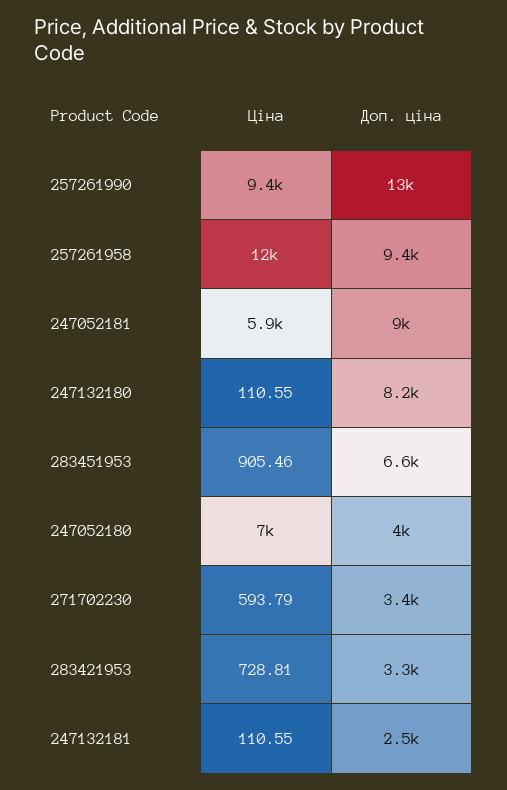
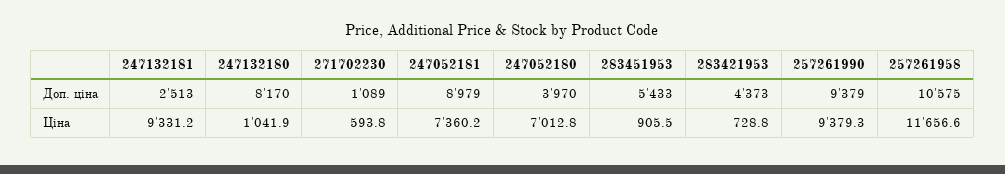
  {
    "Ціна": {
      "257261990": 9379.3,
      "257261958": 11656.6,
-     "247052181": 5900,
+     "247052181": 7360.2,
-     "247132180": 110.55,
+     "247132180": 1041.9,
      "283451953": 905.46,
      "247052180": 7012.8,
      "271702230": 593.79,
      "283421953": 728.81,
-     "247132181": 110.55
+     "247132181": 9331.2
    },
    "Доп. ціна": {
-     "257261990": 13000,
+     "257261990": 9379,
-     "257261958": 9400,
+     "257261958": 10575,
      "247052181": 8979,
      "247132180": 8170,
-     "283451953": 6600,
+     "283451953": 5433,
      "247052180": 3970,
-     "271702230": 3400,
+     "271702230": 1089,
-     "283421953": 3300,
+     "283421953": 4373,
      "247132181": 2513
    }
  }

